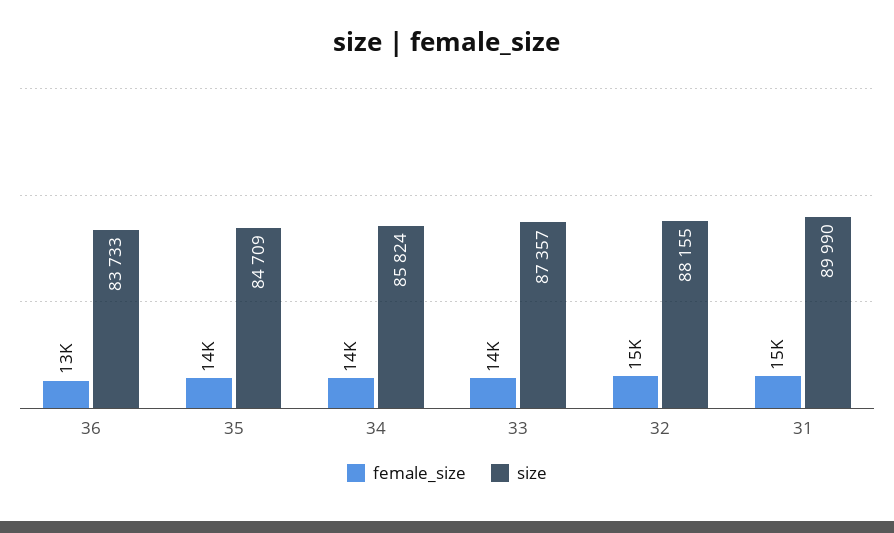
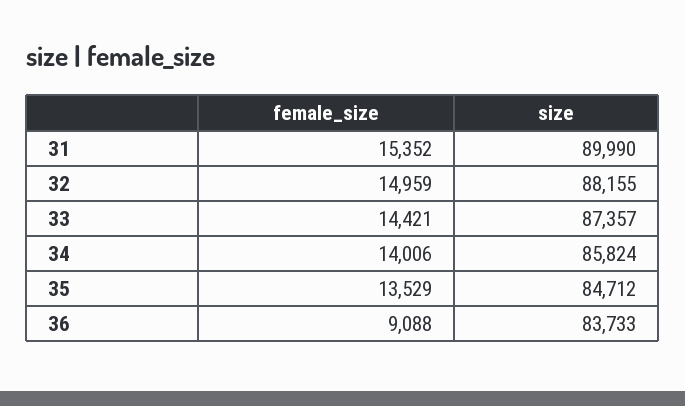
  {
    "female_size": {
-     "36": 13000,
+     "36": 9088,
      "35": 13529,
      "34": 14006,
      "33": 14421,
      "32": 14959,
      "31": 15352
    },
    "size": {
      "36": 83733,
-     "35": 84709,
+     "35": 84712,
      "34": 85824,
      "33": 87357,
      "32": 88155,
      "31": 89990
    }
  }

